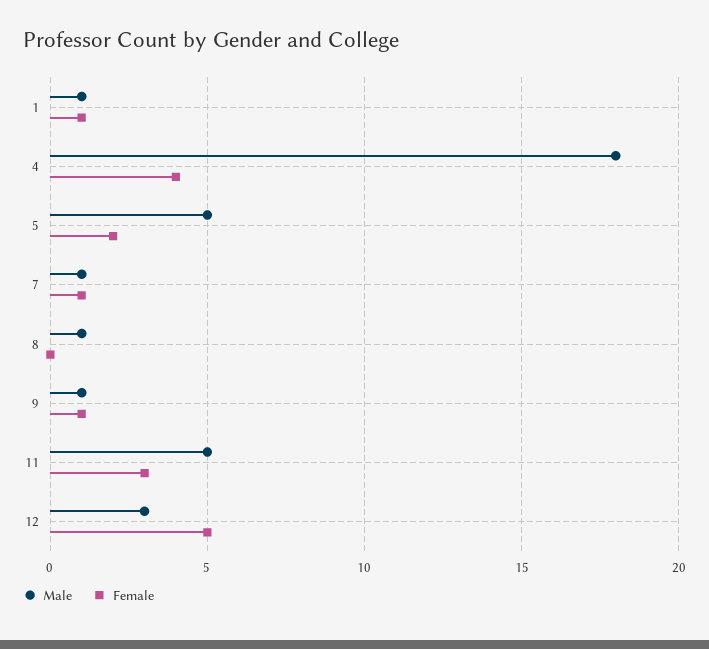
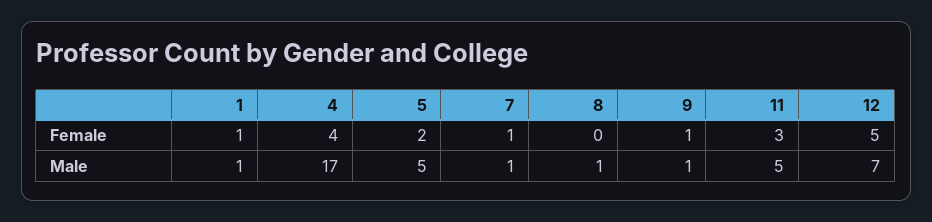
  {
    "Male": {
      "1": 1,
-     "4": 18,
+     "4": 17,
      "5": 5,
      "7": 1,
      "8": 1,
      "9": 1,
      "11": 5,
-     "12": 3
+     "12": 7
    },
    "Female": {
      "1": 1,
      "4": 4,
      "5": 2,
      "7": 1,
      "8": 0,
      "9": 1,
      "11": 3,
      "12": 5
    }
  }

